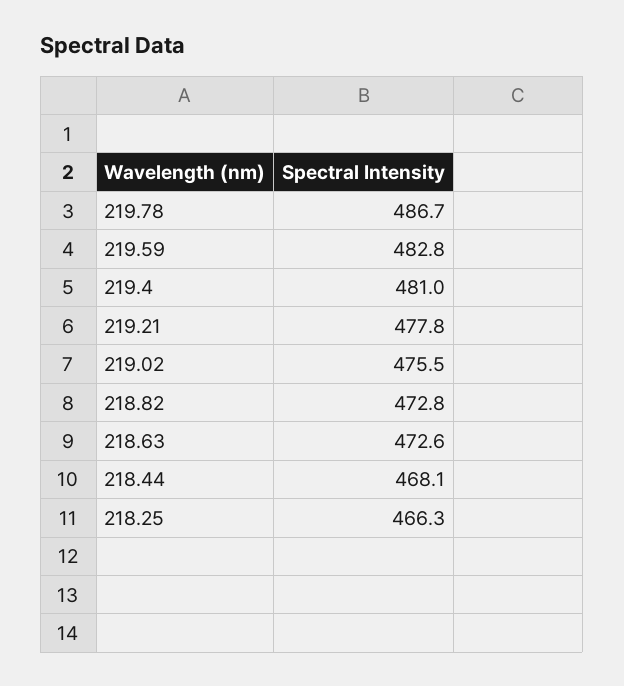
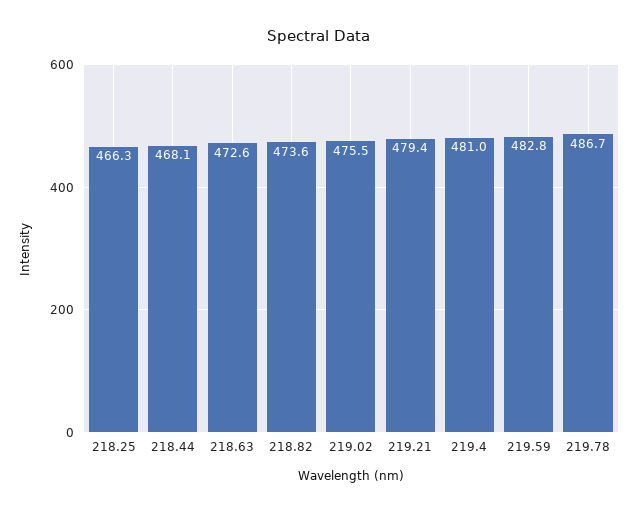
  {
    "219.78": 486.7,
    "219.59": 482.8,
    "219.4": 481,
-   "219.21": 477.8,
+   "219.21": 479.4,
    "219.02": 475.5,
-   "218.82": 472.8,
+   "218.82": 473.6,
    "218.63": 472.6,
    "218.44": 468.1,
    "218.25": 466.3
  }

